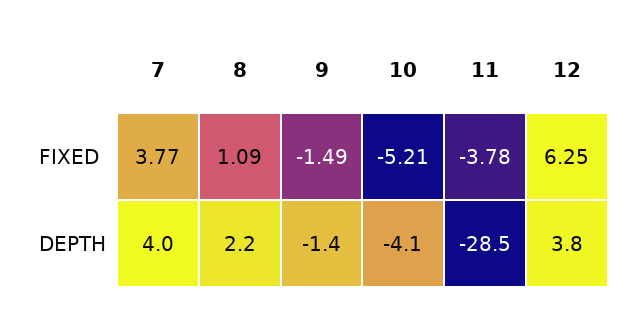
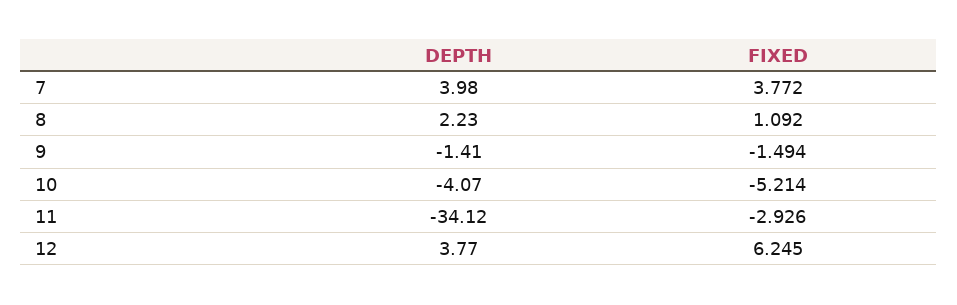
  {
    "7": {
      "FIXED": 3.772,
      "DEPTH": 3.98
    },
    "8": {
      "FIXED": 1.092,
      "DEPTH": 2.23
    },
    "9": {
      "FIXED": -1.494,
      "DEPTH": -1.41
    },
    "10": {
      "FIXED": -5.214,
      "DEPTH": -4.07
    },
    "11": {
-     "FIXED": -3.78,
+     "FIXED": -2.926,
-     "DEPTH": -28.5
+     "DEPTH": -34.12
    },
    "12": {
      "FIXED": 6.245,
      "DEPTH": 3.77
    }
  }

